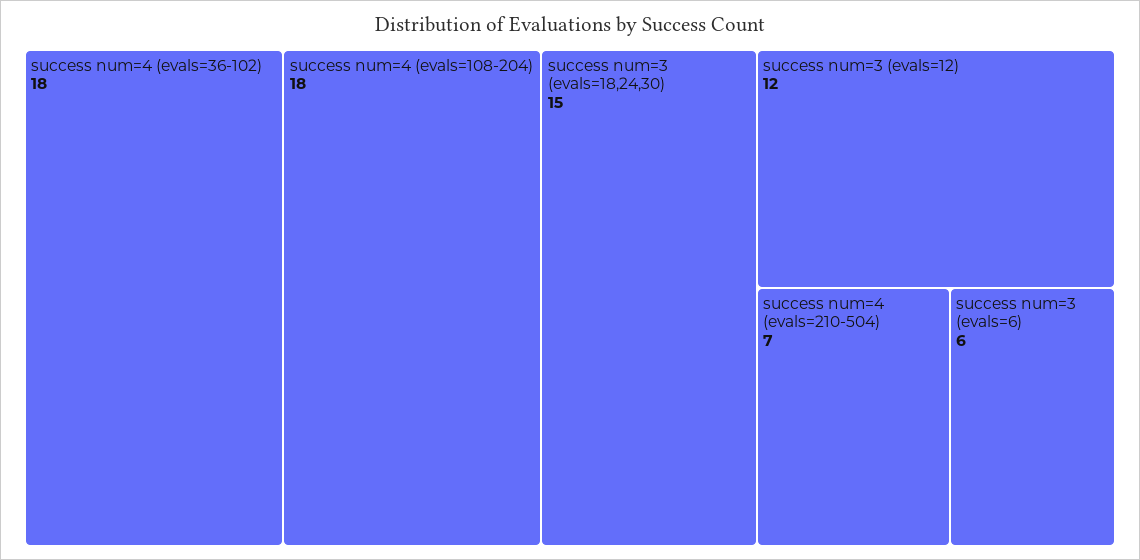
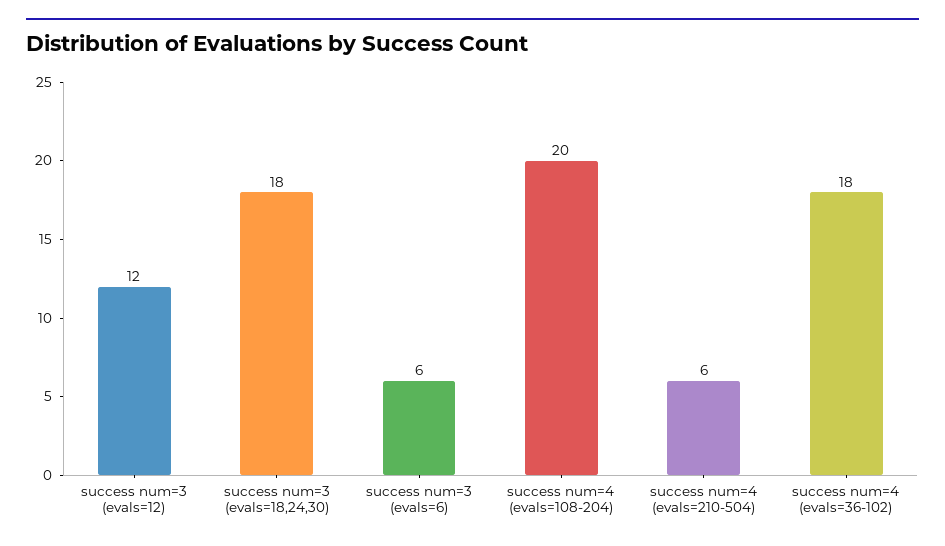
  {
    "success num=4 (evals=36-102)": 18,
-   "success num=4 (evals=108-204)": 18,
+   "success num=4 (evals=108-204)": 20,
-   "success num=3 (evals=18,24,30)": 15,
+   "success num=3 (evals=18,24,30)": 18,
    "success num=3 (evals=12)": 12,
-   "success num=4 (evals=210-504)": 7,
+   "success num=4 (evals=210-504)": 6,
    "success num=3 (evals=6)": 6
  }

